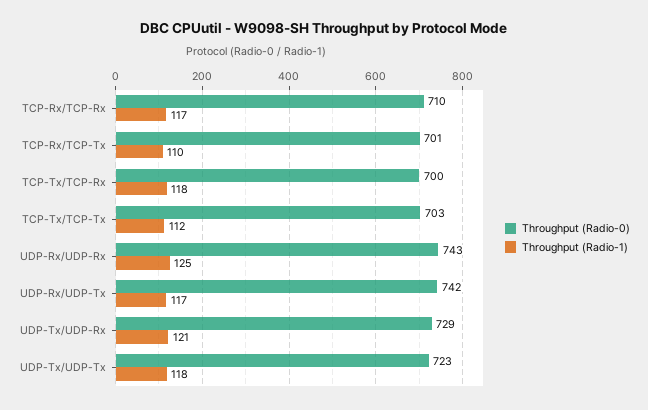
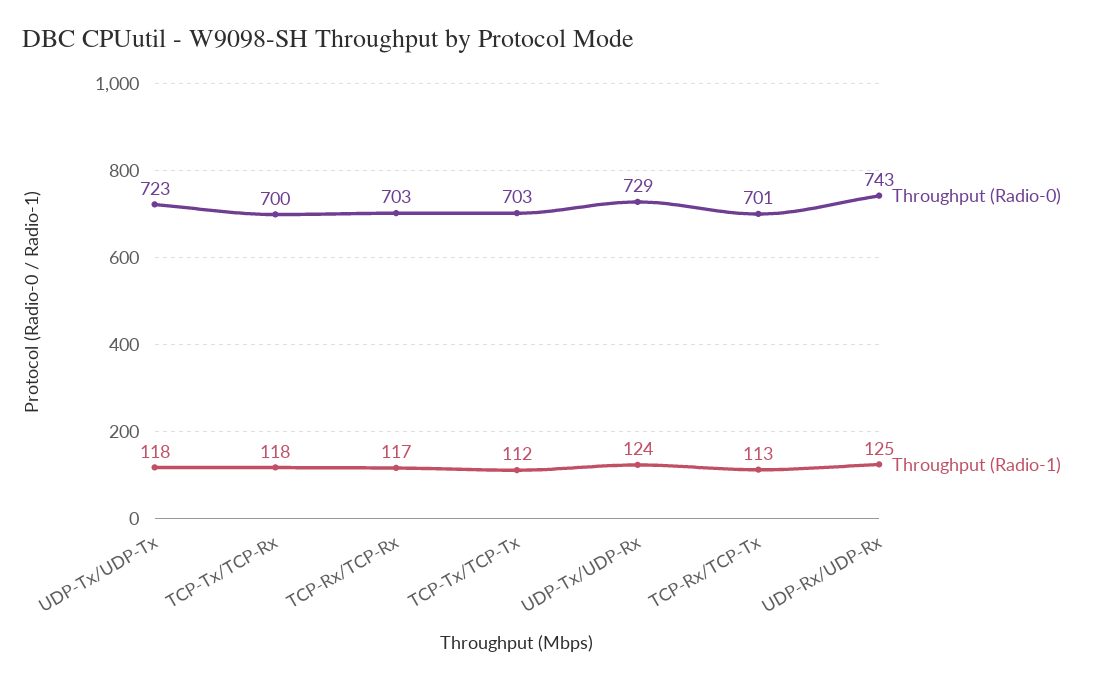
  {
    "Throughput (Radio-0)": {
-     "TCP-Rx/TCP-Rx": 710,
+     "TCP-Rx/TCP-Rx": 703,
      "TCP-Rx/TCP-Tx": 701,
      "TCP-Tx/TCP-Rx": 700,
      "TCP-Tx/TCP-Tx": 703,
      "UDP-Rx/UDP-Rx": 743,
-     "UDP-Rx/UDP-Tx": 742,
      "UDP-Tx/UDP-Rx": 729,
      "UDP-Tx/UDP-Tx": 723
    },
    "Throughput (Radio-1)": {
      "TCP-Rx/TCP-Rx": 117,
-     "TCP-Rx/TCP-Tx": 110,
+     "TCP-Rx/TCP-Tx": 113,
      "TCP-Tx/TCP-Rx": 118,
      "TCP-Tx/TCP-Tx": 112,
      "UDP-Rx/UDP-Rx": 125,
-     "UDP-Rx/UDP-Tx": 117,
-     "UDP-Tx/UDP-Rx": 121,
+     "UDP-Tx/UDP-Rx": 124,
      "UDP-Tx/UDP-Tx": 118
    }
  }

